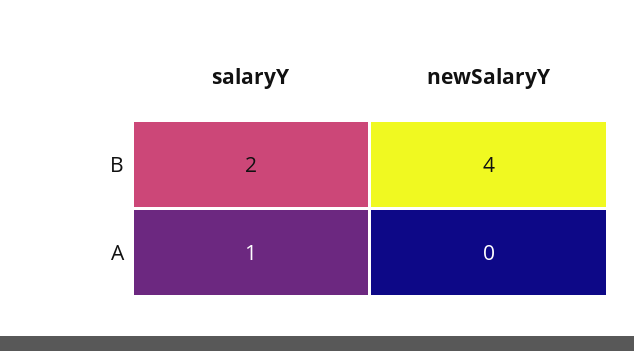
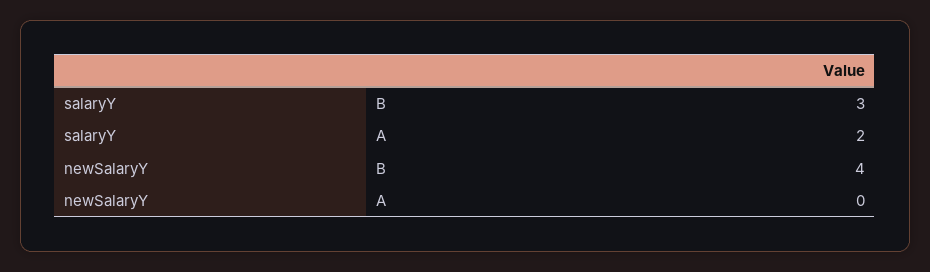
  {
    "salaryY": {
-     "B": 2,
+     "B": 3,
-     "A": 1
+     "A": 2
    },
    "newSalaryY": {
      "B": 4,
      "A": 0
    }
  }

